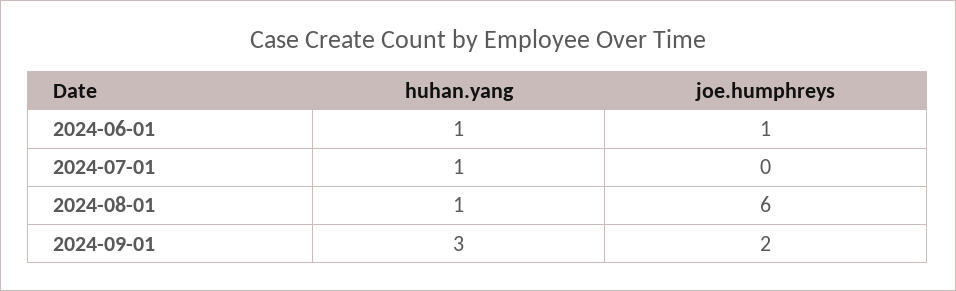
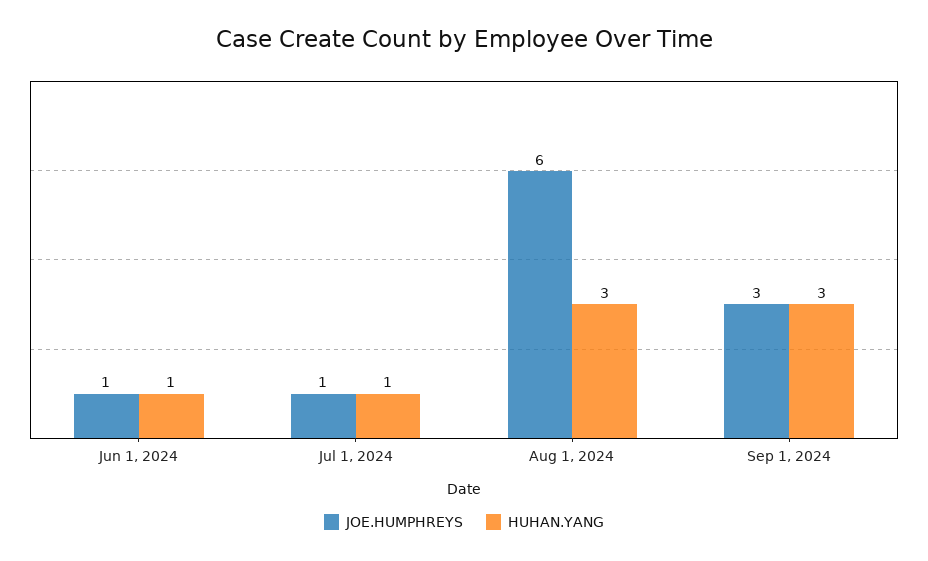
  {
    "huhan.yang": {
      "2024-06-01": 1,
      "2024-07-01": 1,
-     "2024-08-01": 1,
+     "2024-08-01": 3,
      "2024-09-01": 3
    },
    "joe.humphreys": {
      "2024-06-01": 1,
-     "2024-07-01": 0,
+     "2024-07-01": 1,
      "2024-08-01": 6,
-     "2024-09-01": 2
+     "2024-09-01": 3
    }
  }

